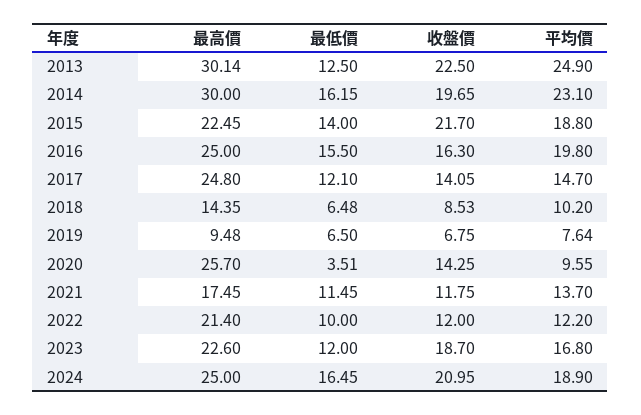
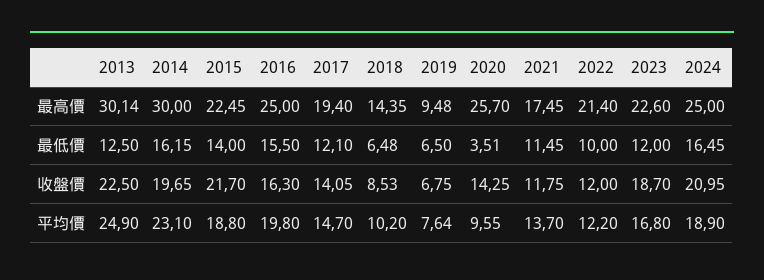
  {
    "最高價": {
      "2013": 30.14,
      "2014": 30,
      "2015": 22.45,
      "2016": 25,
-     "2017": 24.8,
+     "2017": 19.4,
      "2018": 14.35,
      "2019": 9.48,
      "2020": 25.7,
      "2021": 17.45,
      "2022": 21.4,
      "2023": 22.6,
      "2024": 25
    },
    "最低價": {
      "2013": 12.5,
      "2014": 16.15,
      "2015": 14,
      "2016": 15.5,
      "2017": 12.1,
      "2018": 6.48,
      "2019": 6.5,
      "2020": 3.51,
      "2021": 11.45,
      "2022": 10,
      "2023": 12,
      "2024": 16.45
    },
    "收盤價": {
      "2013": 22.5,
      "2014": 19.65,
      "2015": 21.7,
      "2016": 16.3,
      "2017": 14.05,
      "2018": 8.53,
      "2019": 6.75,
      "2020": 14.25,
      "2021": 11.75,
      "2022": 12,
      "2023": 18.7,
      "2024": 20.95
    },
    "平均價": {
      "2013": 24.9,
      "2014": 23.1,
      "2015": 18.8,
      "2016": 19.8,
      "2017": 14.7,
      "2018": 10.2,
      "2019": 7.64,
      "2020": 9.55,
      "2021": 13.7,
      "2022": 12.2,
      "2023": 16.8,
      "2024": 18.9
    }
  }

